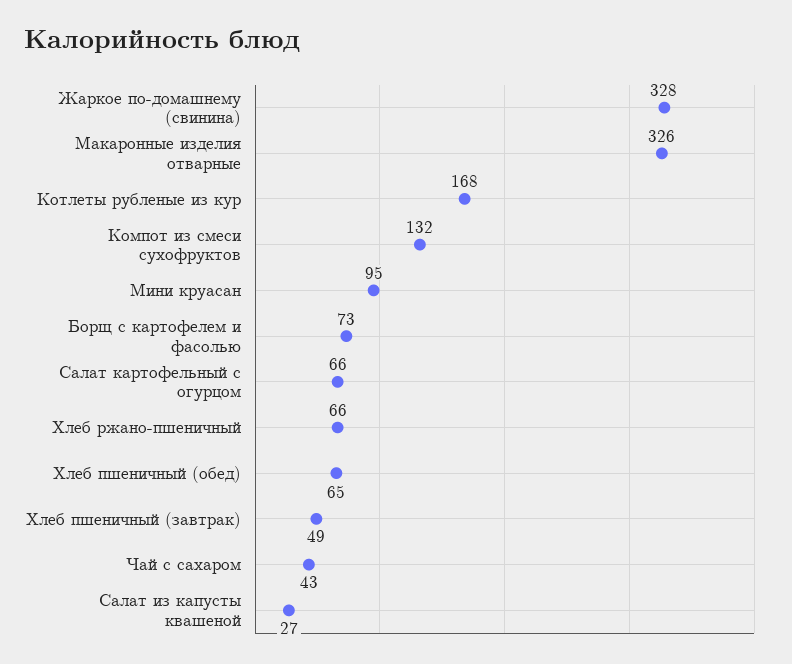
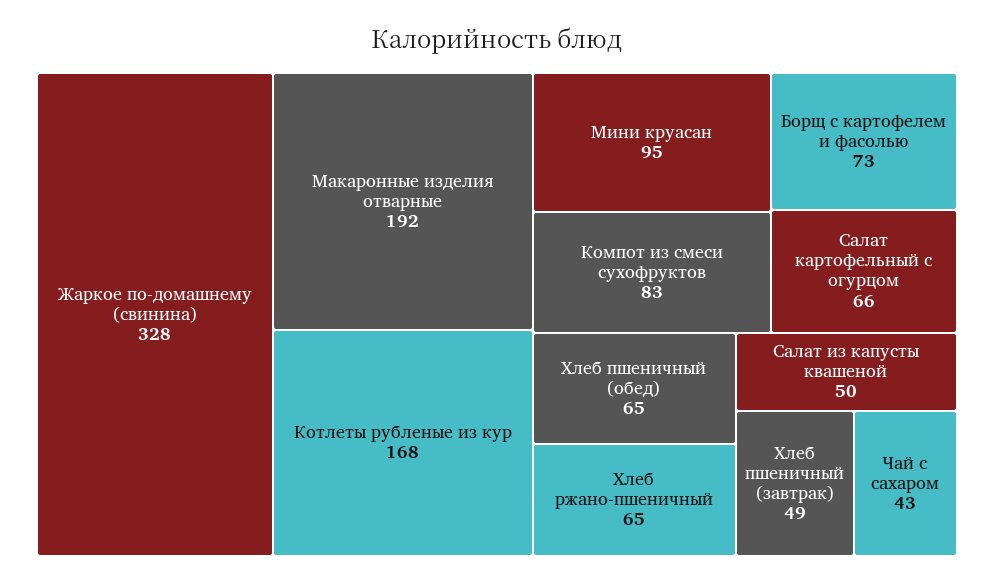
  {
    "Жаркое по-домашнему (свинина)": 328,
-   "Макаронные изделия отварные": 326,
+   "Макаронные изделия отварные": 192,
    "Котлеты рубленые из кур": 168,
-   "Компот из смеси сухофруктов": 132,
+   "Компот из смеси сухофруктов": 83,
    "Мини круасан": 95,
    "Борщ с картофелем и фасолью": 73,
    "Салат картофельный с огурцом": 66,
-   "Хлеб ржано-пшеничный": 66,
+   "Хлеб ржано-пшеничный": 65,
    "Хлеб пшеничный (обед)": 65,
    "Хлеб пшеничный (завтрак)": 49,
    "Чай с сахаром": 43,
-   "Салат из капусты квашеной": 27
+   "Салат из капусты квашеной": 50
  }

